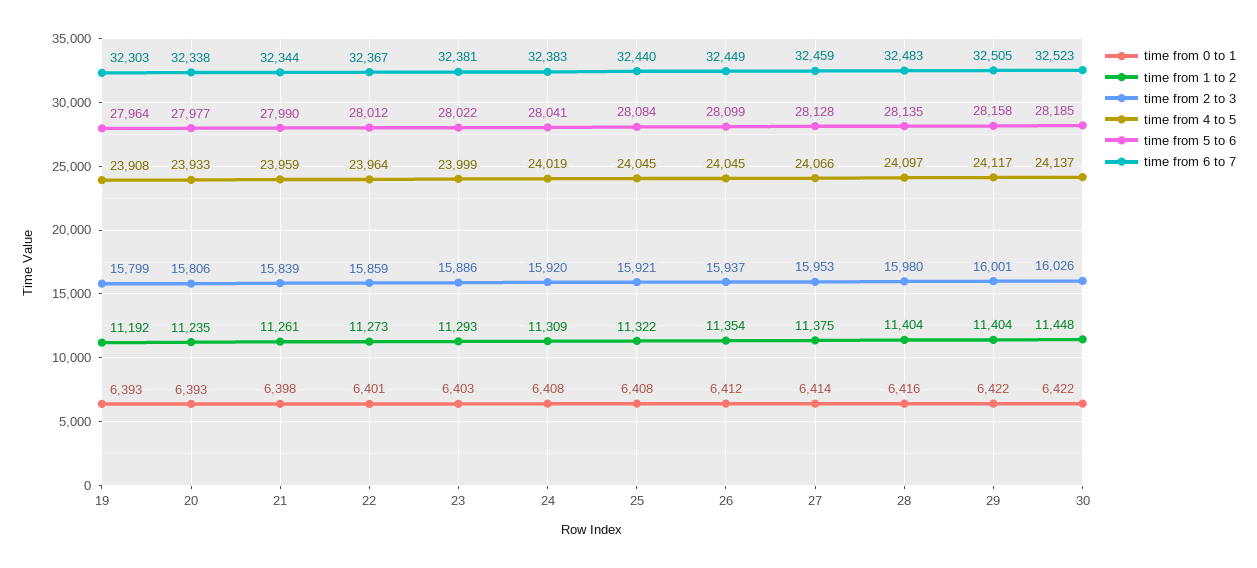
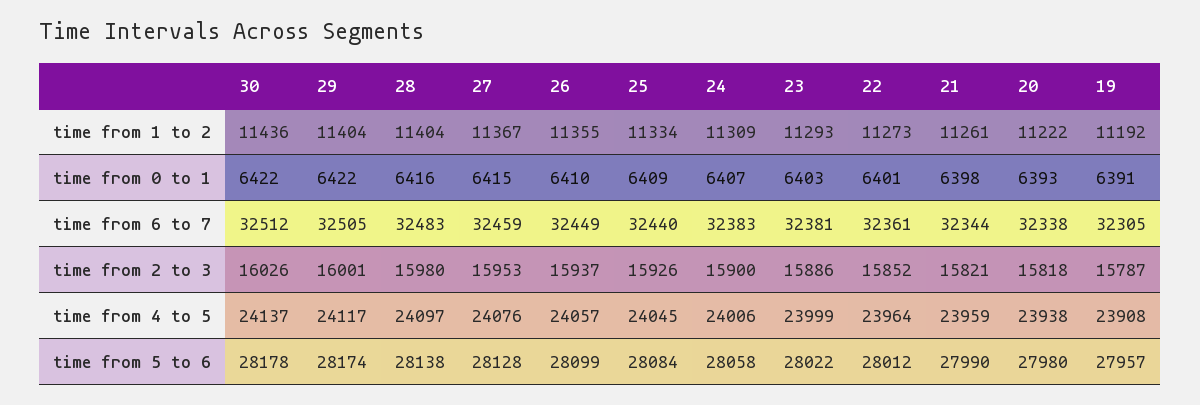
  {
    "time from 0 to 1": {
-     "19": 6393,
+     "19": 6391,
      "20": 6393,
      "21": 6398,
      "22": 6401,
      "23": 6403,
-     "24": 6408,
+     "24": 6407,
-     "25": 6408,
+     "25": 6409,
-     "26": 6412,
+     "26": 6410,
-     "27": 6414,
+     "27": 6415,
      "28": 6416,
      "29": 6422,
      "30": 6422
    },
    "time from 1 to 2": {
      "19": 11192,
-     "20": 11235,
+     "20": 11222,
      "21": 11261,
      "22": 11273,
      "23": 11293,
      "24": 11309,
-     "25": 11322,
+     "25": 11334,
-     "26": 11354,
+     "26": 11355,
-     "27": 11375,
+     "27": 11367,
      "28": 11404,
      "29": 11404,
-     "30": 11448
+     "30": 11436
    },
    "time from 2 to 3": {
-     "19": 15799,
+     "19": 15787,
-     "20": 15806,
+     "20": 15818,
-     "21": 15839,
+     "21": 15821,
-     "22": 15859,
+     "22": 15852,
      "23": 15886,
-     "24": 15920,
+     "24": 15900,
-     "25": 15921,
+     "25": 15926,
      "26": 15937,
      "27": 15953,
      "28": 15980,
      "29": 16001,
      "30": 16026
    },
    "time from 4 to 5": {
      "19": 23908,
-     "20": 23933,
+     "20": 23938,
      "21": 23959,
      "22": 23964,
      "23": 23999,
-     "24": 24019,
+     "24": 24006,
      "25": 24045,
-     "26": 24045,
+     "26": 24057,
-     "27": 24066,
+     "27": 24076,
      "28": 24097,
      "29": 24117,
      "30": 24137
    },
    "time from 5 to 6": {
-     "19": 27964,
+     "19": 27957,
-     "20": 27977,
+     "20": 27980,
      "21": 27990,
      "22": 28012,
      "23": 28022,
-     "24": 28041,
+     "24": 28058,
      "25": 28084,
      "26": 28099,
      "27": 28128,
-     "28": 28135,
+     "28": 28138,
-     "29": 28158,
+     "29": 28174,
-     "30": 28185
+     "30": 28178
    },
    "time from 6 to 7": {
-     "19": 32303,
+     "19": 32305,
      "20": 32338,
      "21": 32344,
-     "22": 32367,
+     "22": 32361,
      "23": 32381,
      "24": 32383,
      "25": 32440,
      "26": 32449,
      "27": 32459,
      "28": 32483,
      "29": 32505,
-     "30": 32523
+     "30": 32512
    }
  }

